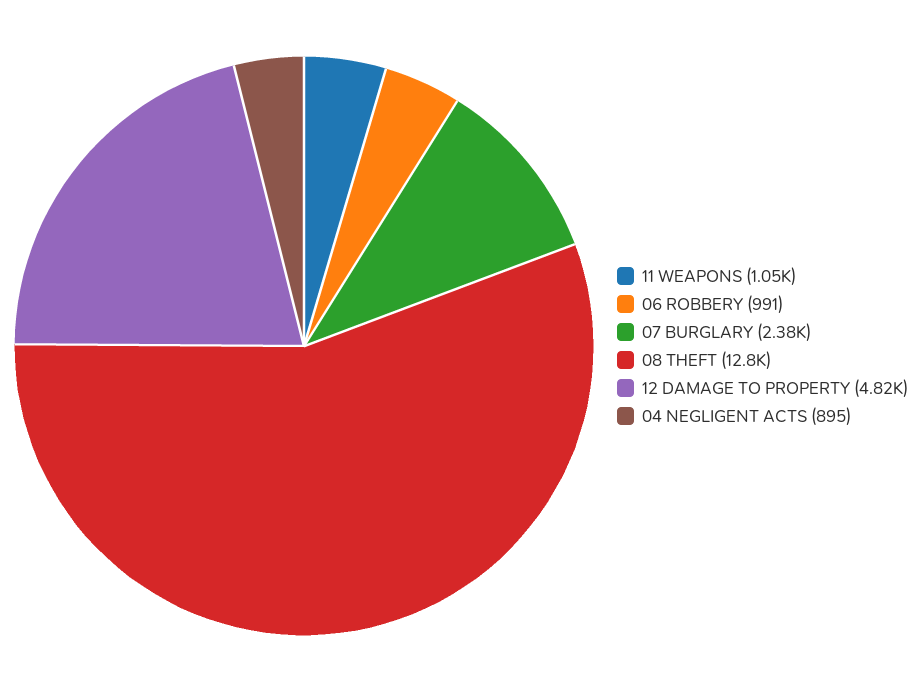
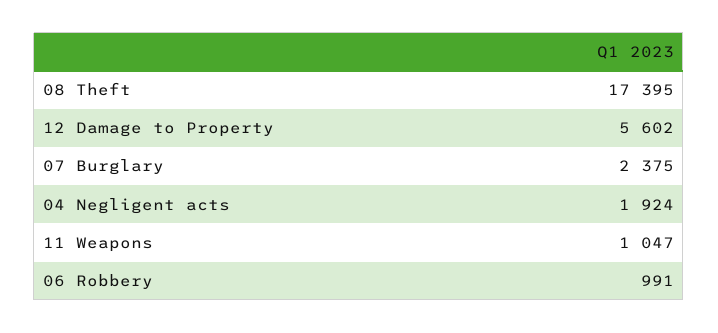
  {
    "11 WEAPONS": 1047,
    "06 ROBBERY": 991,
    "07 BURGLARY": 2375,
-   "08 THEFT": 12800,
+   "08 THEFT": 17395,
-   "12 DAMAGE TO PROPERTY": 4820,
+   "12 DAMAGE TO PROPERTY": 5602,
-   "04 NEGLIGENT ACTS": 895
+   "04 NEGLIGENT ACTS": 1924
  }

